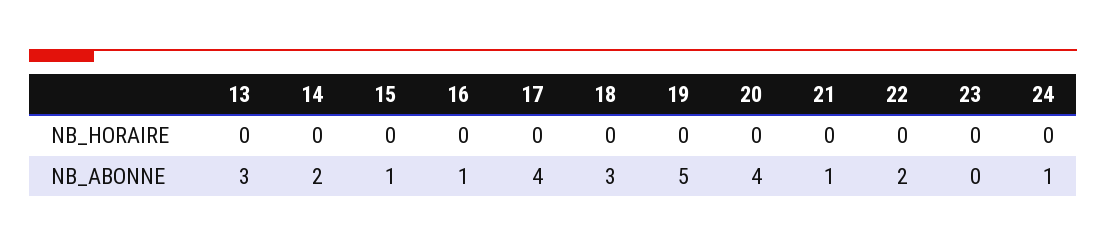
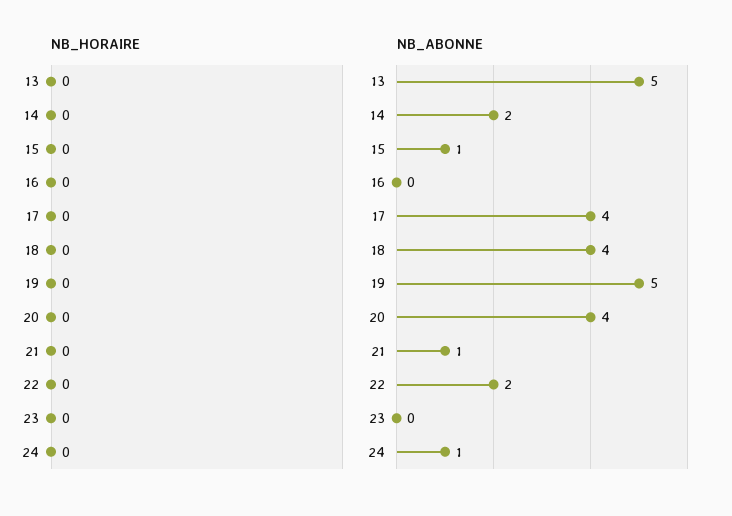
  {
    "NB_HORAIRE": {
      "13": 0,
      "14": 0,
      "15": 0,
      "16": 0,
      "17": 0,
      "18": 0,
      "19": 0,
      "20": 0,
      "21": 0,
      "22": 0,
      "23": 0,
      "24": 0
    },
    "NB_ABONNE": {
-     "13": 3,
+     "13": 5,
      "14": 2,
      "15": 1,
-     "16": 1,
+     "16": 0,
      "17": 4,
-     "18": 3,
+     "18": 4,
      "19": 5,
      "20": 4,
      "21": 1,
      "22": 2,
      "23": 0,
      "24": 1
    }
  }

